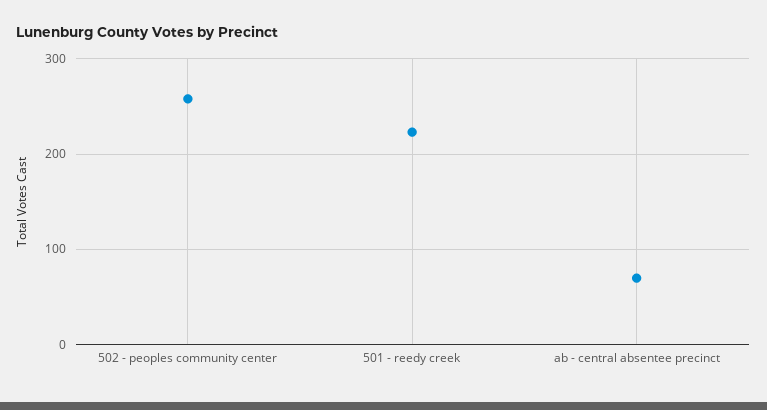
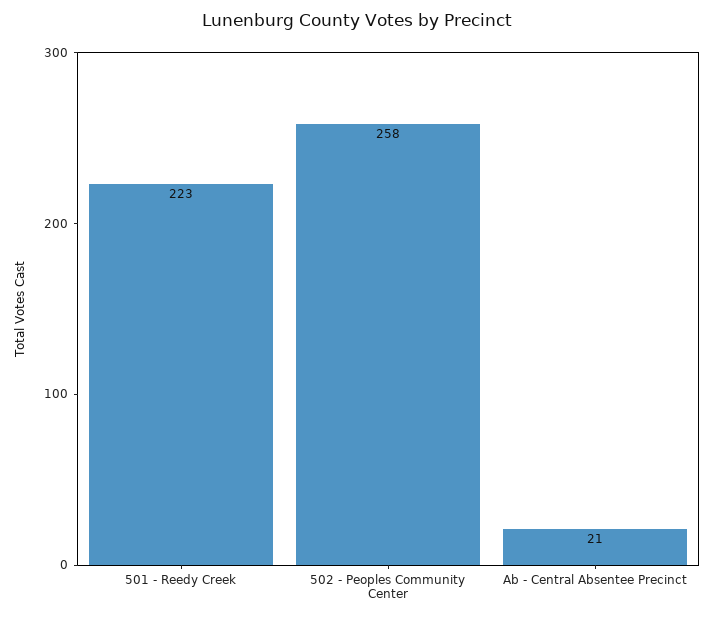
  {
    "502 - peoples community center": 258,
    "501 - reedy creek": 223,
-   "ab - central absentee precinct": 70
+   "ab - central absentee precinct": 21
  }

